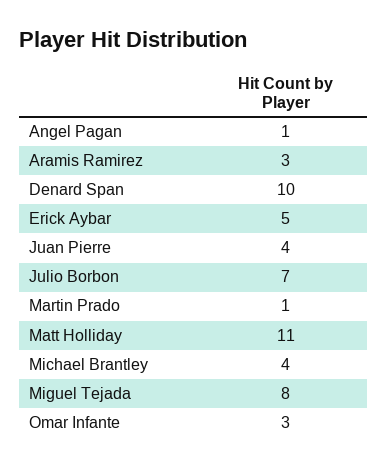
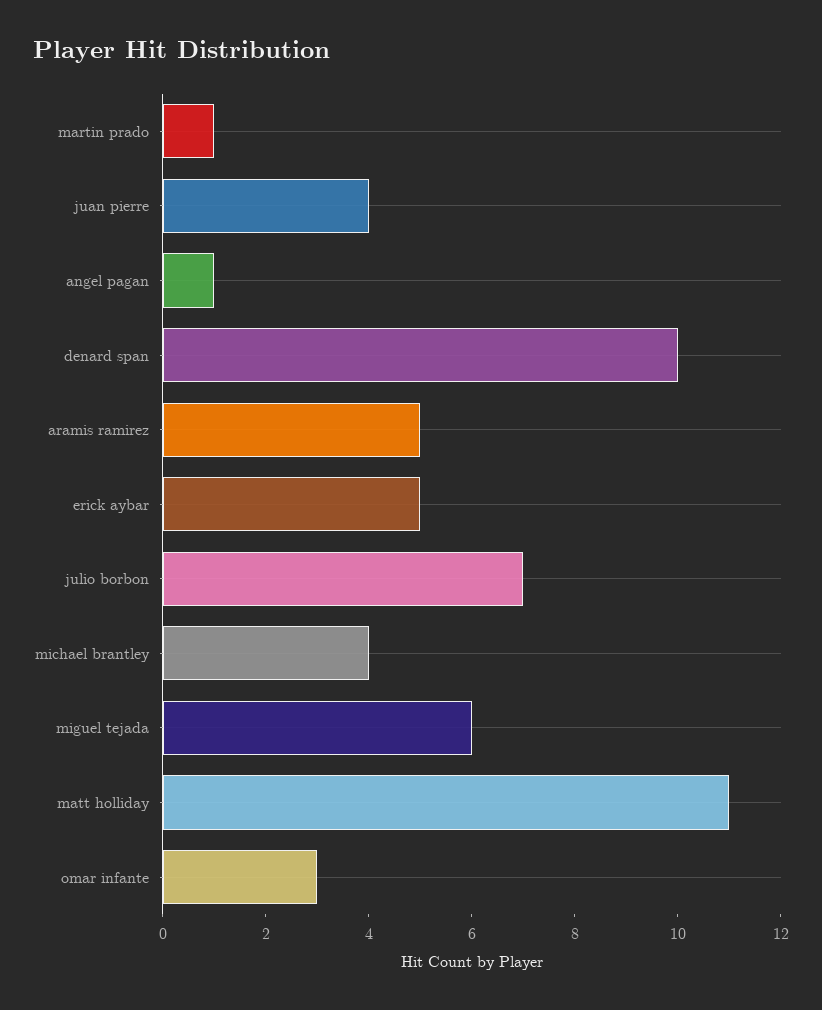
  {
    "Angel Pagan": 1,
-   "Aramis Ramirez": 3,
+   "Aramis Ramirez": 5,
    "Denard Span": 10,
    "Erick Aybar": 5,
    "Juan Pierre": 4,
    "Julio Borbon": 7,
    "Martin Prado": 1,
    "Matt Holliday": 11,
    "Michael Brantley": 4,
-   "Miguel Tejada": 8,
+   "Miguel Tejada": 6,
    "Omar Infante": 3
  }

